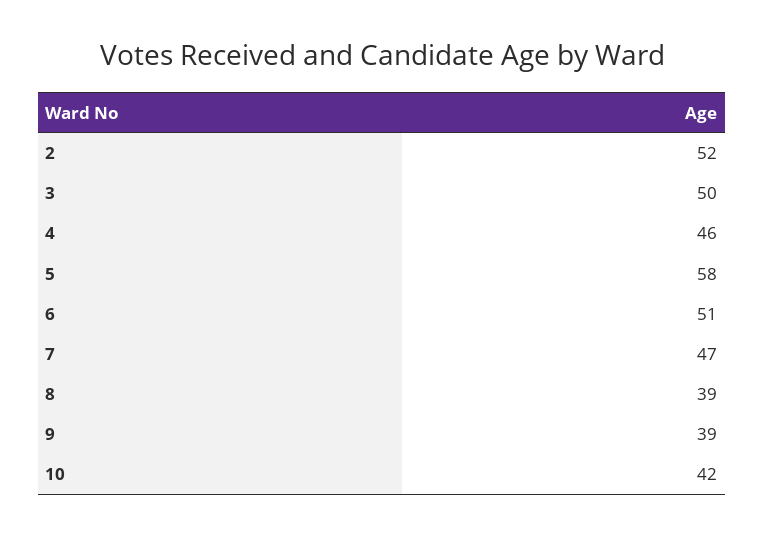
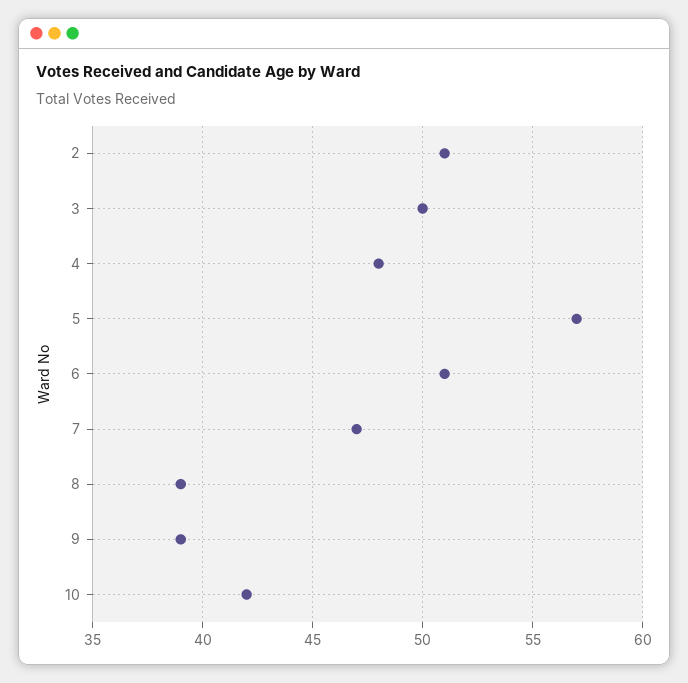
  {
-   "2": 52,
+   "2": 51,
    "3": 50,
-   "4": 46,
+   "4": 48,
-   "5": 58,
+   "5": 57,
    "6": 51,
    "7": 47,
    "8": 39,
    "9": 39,
    "10": 42
  }

